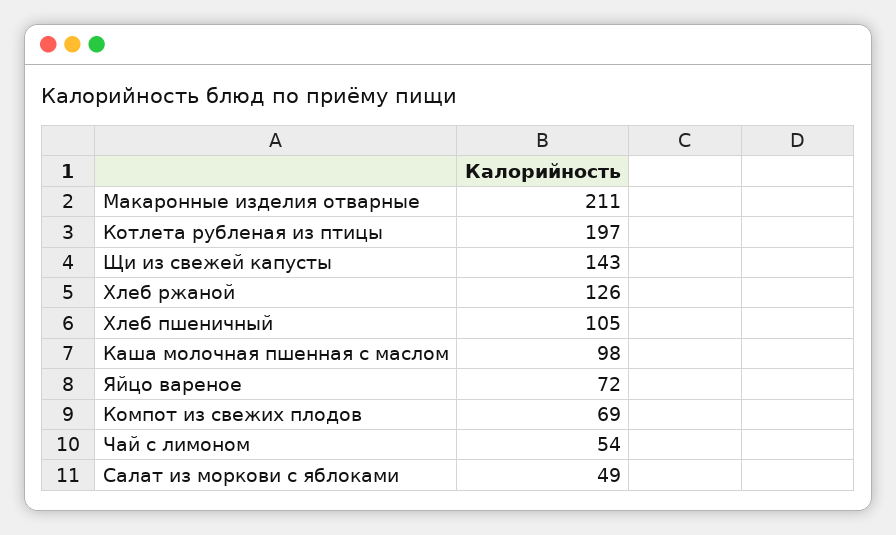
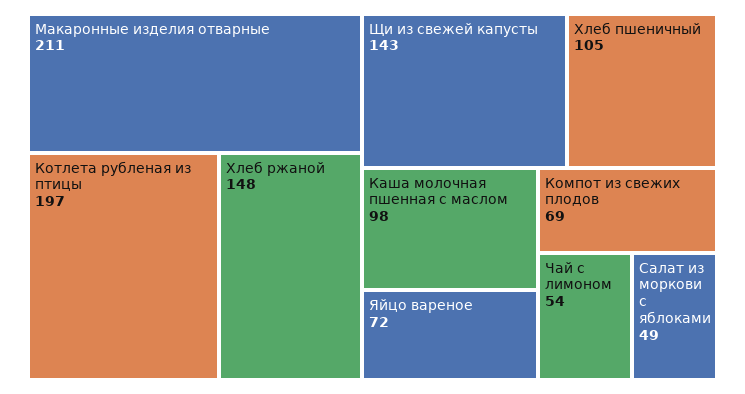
  {
    "Макаронные изделия отварные": 211,
    "Котлета рубленая из птицы": 197,
    "Щи из свежей капусты": 143,
-   "Хлеб ржаной": 126,
+   "Хлеб ржаной": 148,
    "Хлеб пшеничный": 105,
    "Каша молочная пшенная с маслом": 98,
    "Яйцо вареное": 72,
    "Компот из свежих плодов": 69,
    "Чай с лимоном": 54,
    "Салат из моркови с яблоками": 49
  }

